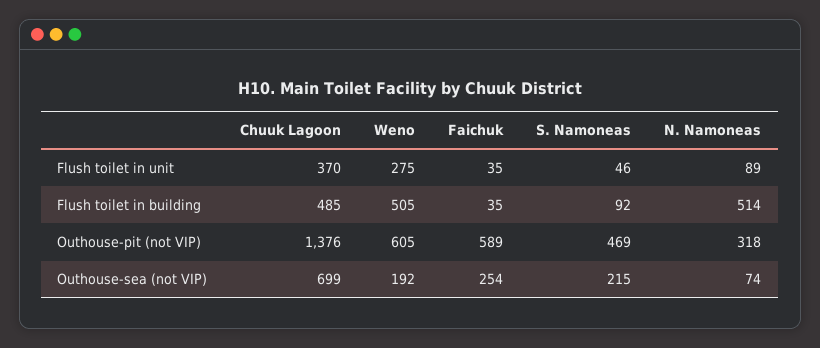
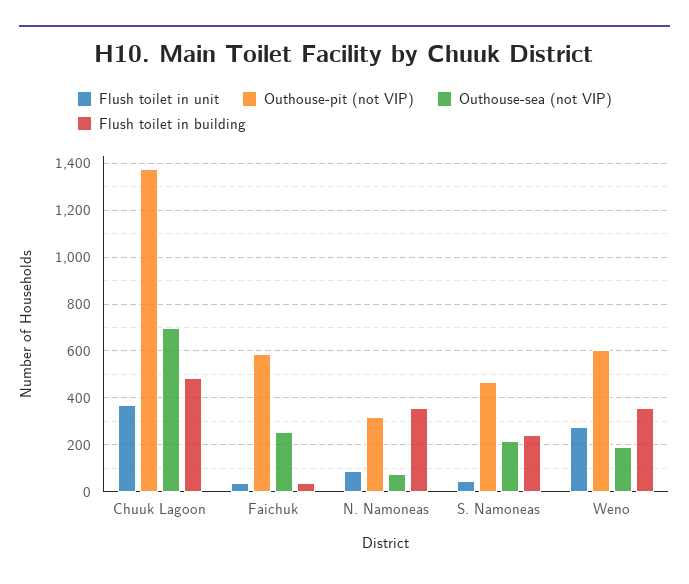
  {
    "Flush toilet in unit": {
      "Chuuk Lagoon": 370,
      "Weno": 275,
      "Faichuk": 35,
      "S. Namoneas": 46,
      "N. Namoneas": 89
    },
    "Flush toilet in building": {
      "Chuuk Lagoon": 485,
-     "Weno": 505,
+     "Weno": 350,
      "Faichuk": 35,
-     "S. Namoneas": 92,
+     "S. Namoneas": 250,
-     "N. Namoneas": 514
+     "N. Namoneas": 350
    },
    "Outhouse-pit (not VIP)": {
      "Chuuk Lagoon": 1376,
      "Weno": 605,
      "Faichuk": 589,
      "S. Namoneas": 469,
      "N. Namoneas": 318
    },
    "Outhouse-sea (not VIP)": {
      "Chuuk Lagoon": 699,
      "Weno": 192,
      "Faichuk": 254,
      "S. Namoneas": 215,
      "N. Namoneas": 74
    }
  }

